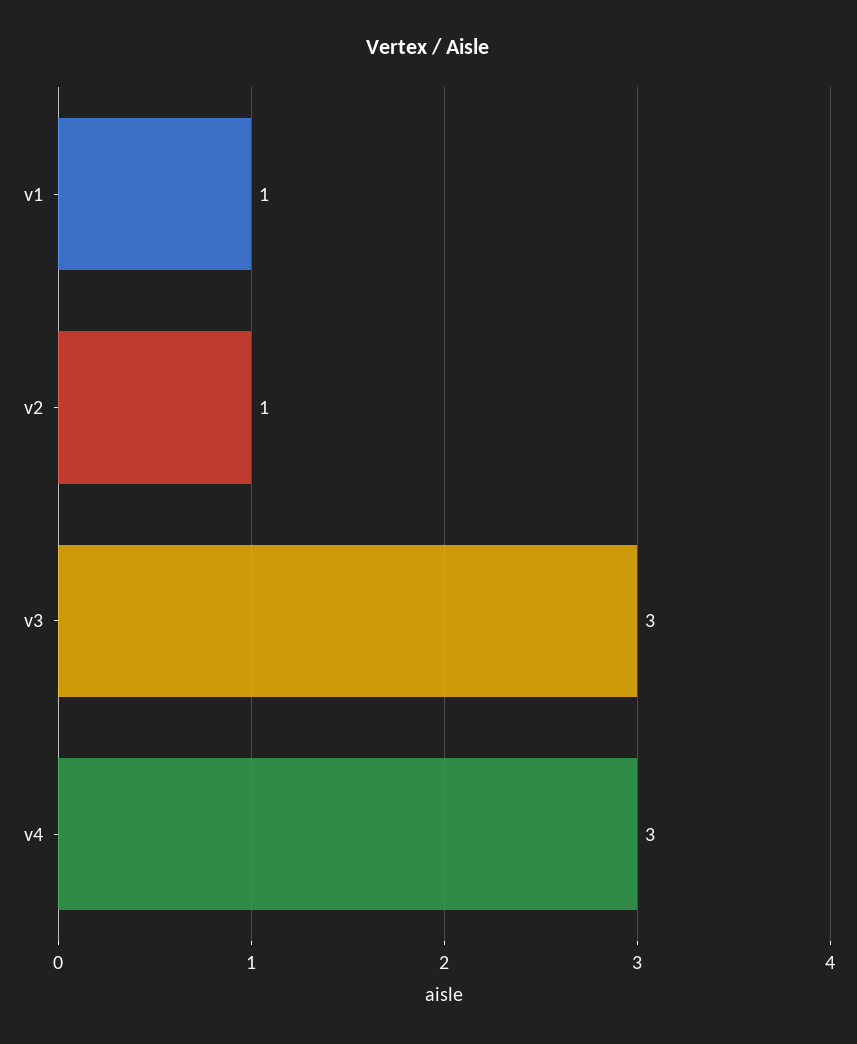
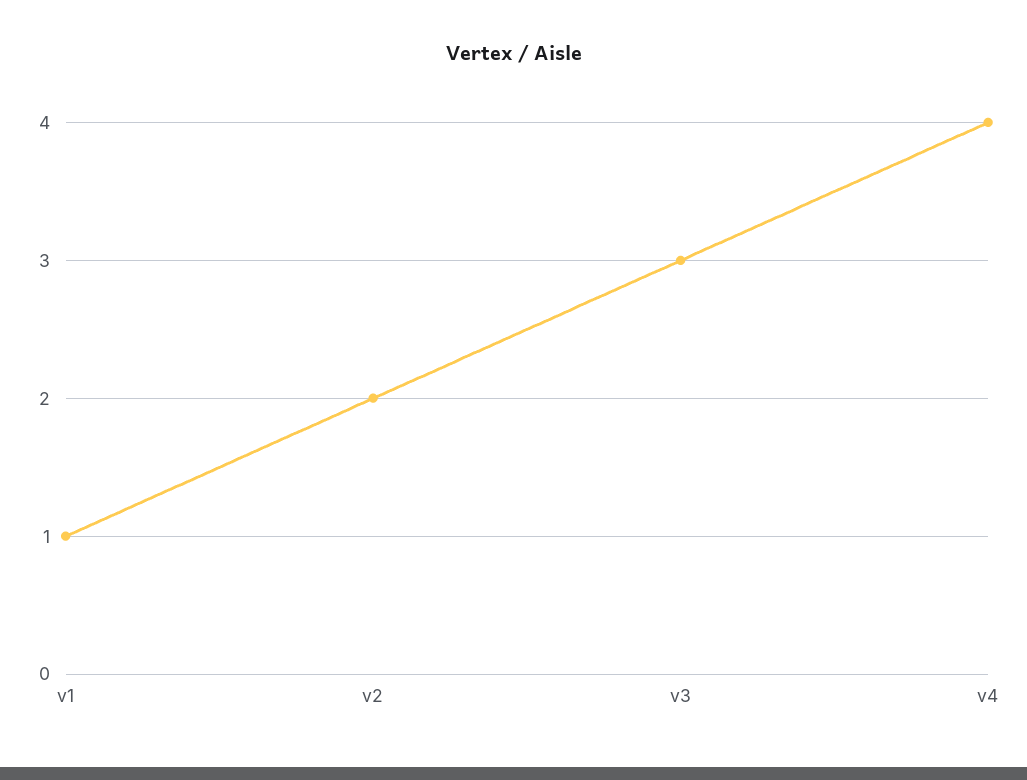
  {
    "v1": 1,
-   "v2": 1,
+   "v2": 2,
    "v3": 3,
-   "v4": 3
+   "v4": 4
  }

